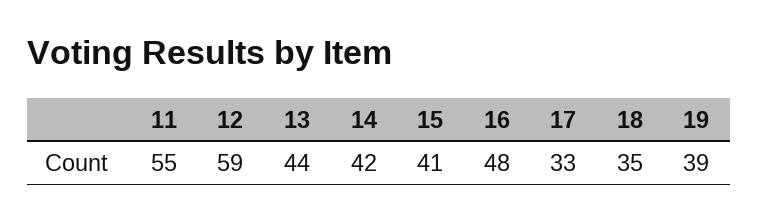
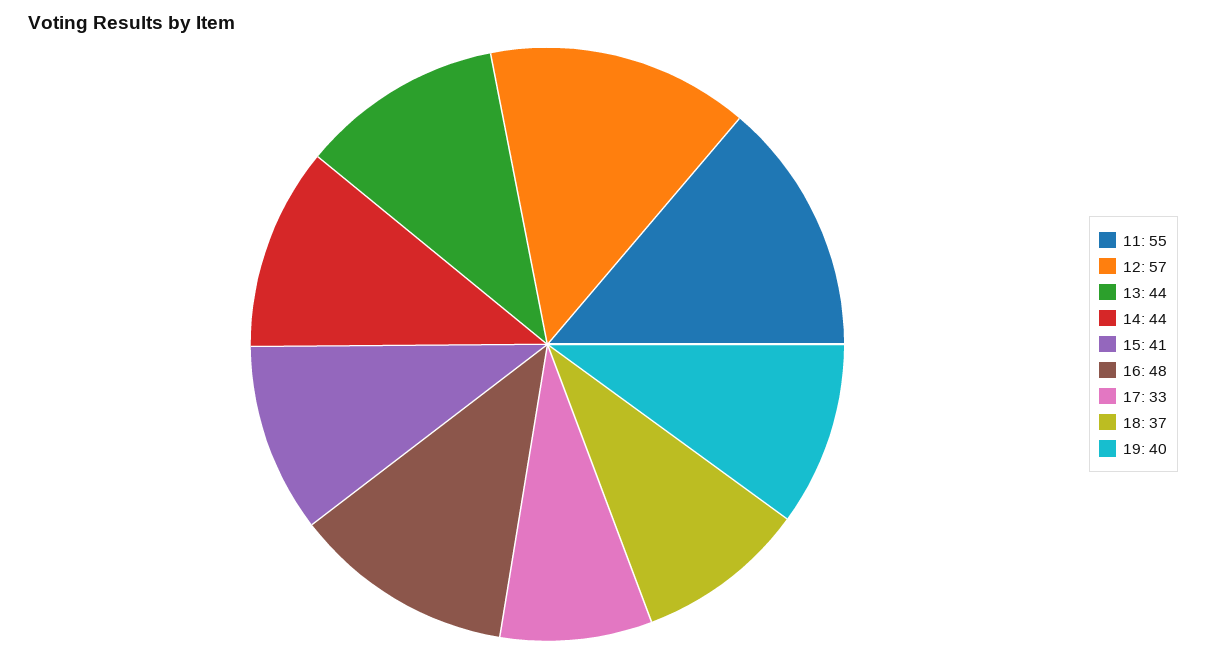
  {
    "11": 55,
-   "12": 59,
+   "12": 57,
    "13": 44,
-   "14": 42,
+   "14": 44,
    "15": 41,
    "16": 48,
    "17": 33,
-   "18": 35,
+   "18": 37,
-   "19": 39
+   "19": 40
  }

